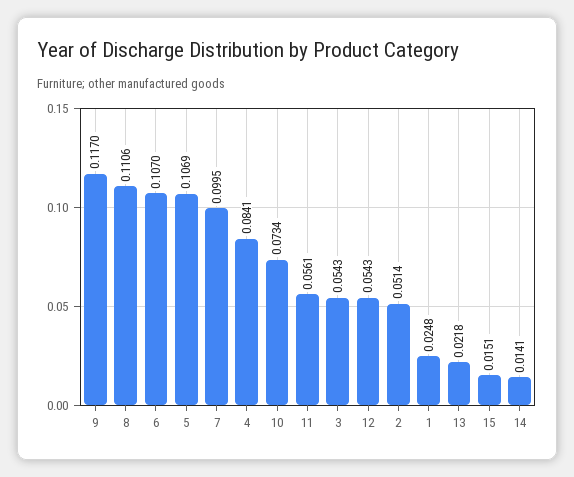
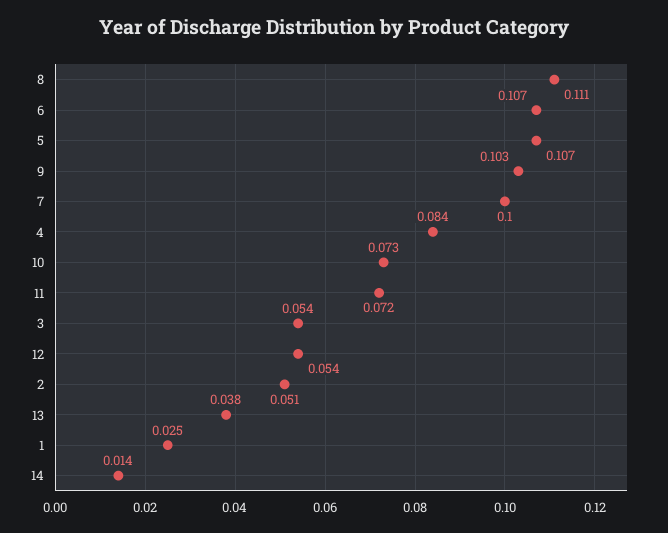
  {
-   "9": 0.117,
+   "9": 0.103,
    "8": 0.1106,
    "6": 0.107,
    "5": 0.1069,
    "7": 0.0995,
    "4": 0.0841,
    "10": 0.0734,
-   "11": 0.0561,
+   "11": 0.072,
    "3": 0.0543,
    "12": 0.0543,
    "2": 0.0514,
    "1": 0.0248,
-   "13": 0.0218,
+   "13": 0.038,
-   "15": 0.0151,
    "14": 0.0141
  }

